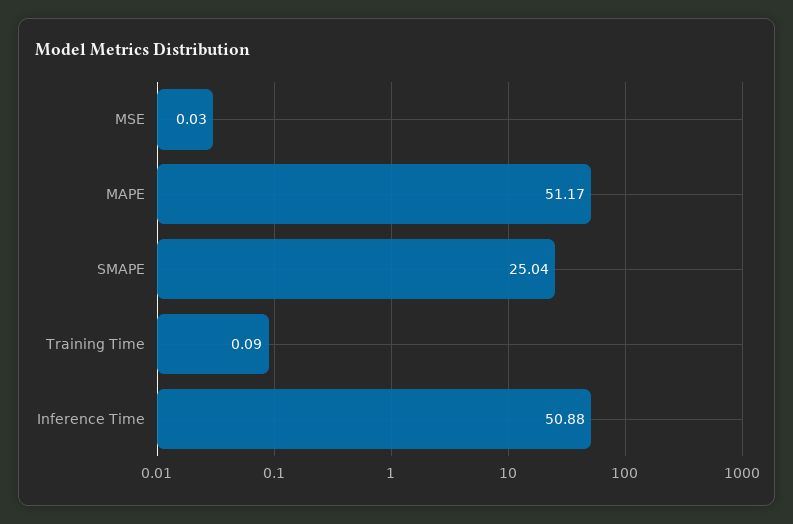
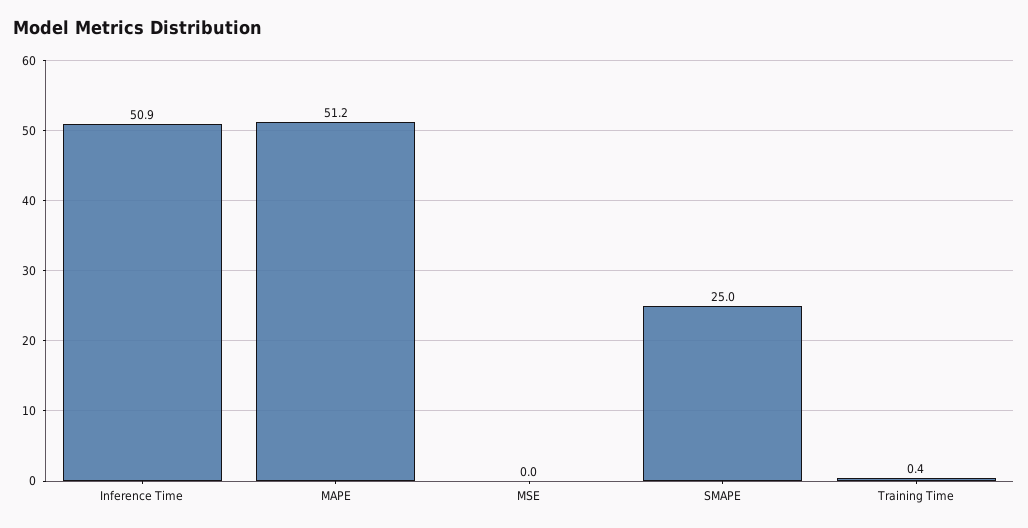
  {
    "MSE": 0.03,
    "MAPE": 51.17,
    "SMAPE": 25.04,
-   "Training Time": 0.09,
+   "Training Time": 0.4,
    "Inference Time": 50.88
  }

